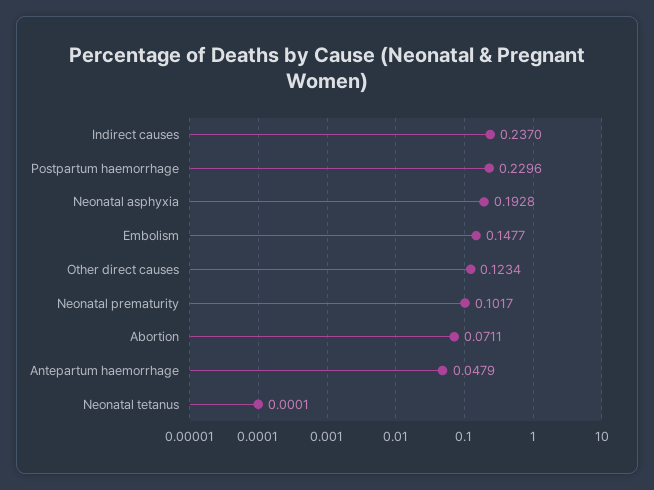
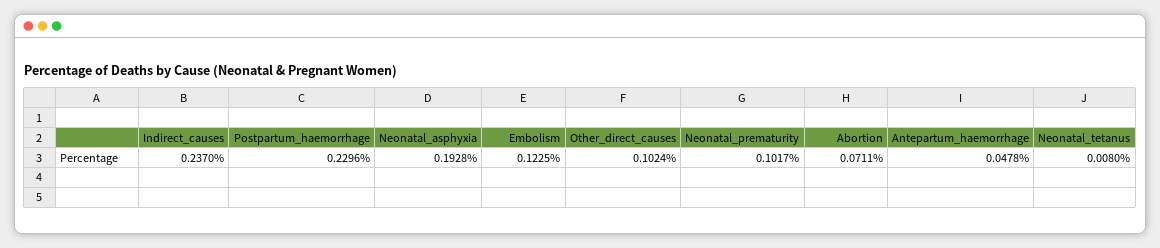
  {
    "Indirect causes": 0.237,
    "Postpartum haemorrhage": 0.2296,
    "Neonatal asphyxia": 0.1928,
-   "Embolism": 0.1477,
+   "Embolism": 0.1225,
-   "Other direct causes": 0.1234,
+   "Other direct causes": 0.1024,
    "Neonatal prematurity": 0.1017,
    "Abortion": 0.0711,
-   "Antepartum haemorrhage": 0.0479,
+   "Antepartum haemorrhage": 0.0478,
-   "Neonatal tetanus": 0.0001
+   "Neonatal tetanus": 0.008
  }

